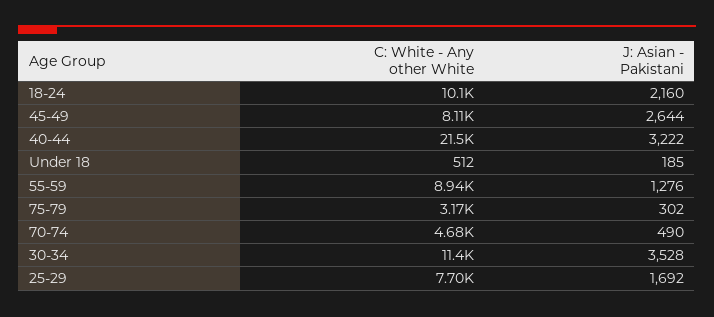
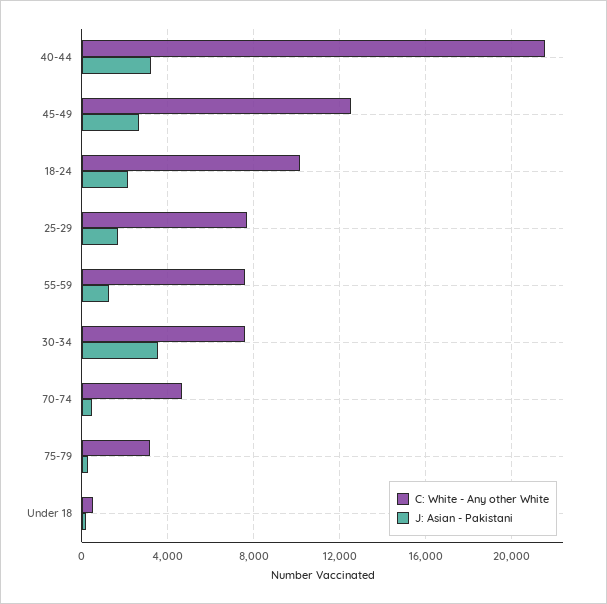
  {
    "C: White - Any other White": {
      "18-24": 10100,
-     "45-49": 8110,
+     "45-49": 12500,
      "40-44": 21500,
      "Under 18": 512,
-     "55-59": 8940,
+     "55-59": 7500,
      "75-79": 3170,
      "70-74": 4680,
-     "30-34": 11400,
+     "30-34": 7500,
      "25-29": 7700
    },
    "J: Asian - Pakistani": {
      "18-24": 2160,
      "45-49": 2644,
      "40-44": 3222,
      "Under 18": 185,
      "55-59": 1276,
      "75-79": 302,
      "70-74": 490,
      "30-34": 3528,
      "25-29": 1692
    }
  }

